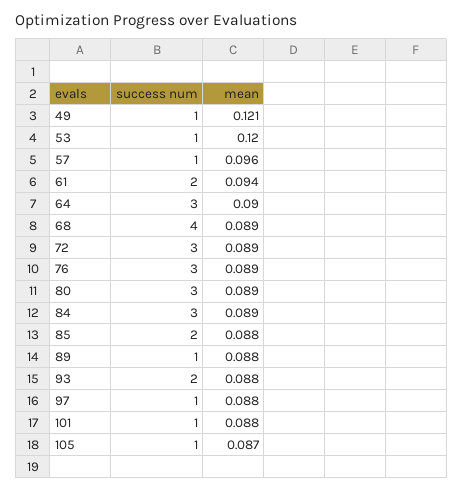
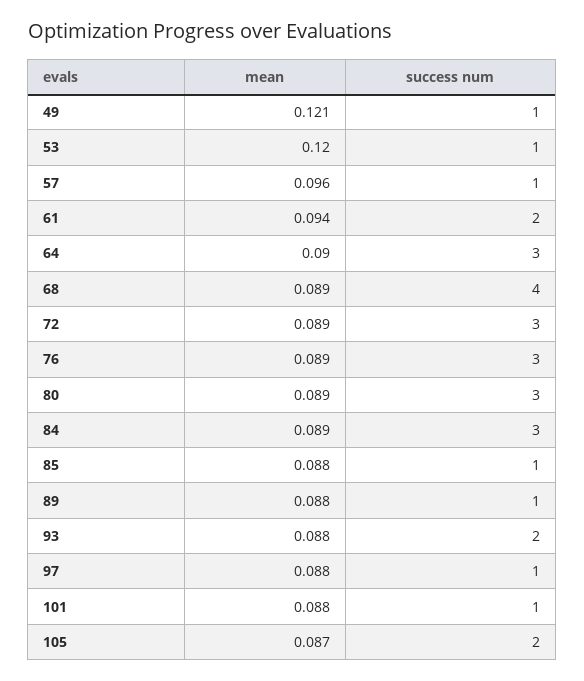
  {
    "success num": {
      "49": 1,
      "53": 1,
      "57": 1,
      "61": 2,
      "64": 3,
      "68": 4,
      "72": 3,
      "76": 3,
      "80": 3,
      "84": 3,
-     "85": 2,
+     "85": 1,
      "89": 1,
      "93": 2,
      "97": 1,
      "101": 1,
-     "105": 1
+     "105": 2
    },
    "mean": {
      "49": 0.121,
      "53": 0.12,
      "57": 0.096,
      "61": 0.094,
      "64": 0.09,
      "68": 0.089,
      "72": 0.089,
      "76": 0.089,
      "80": 0.089,
      "84": 0.089,
      "85": 0.088,
      "89": 0.088,
      "93": 0.088,
      "97": 0.088,
      "101": 0.088,
      "105": 0.087
    }
  }

